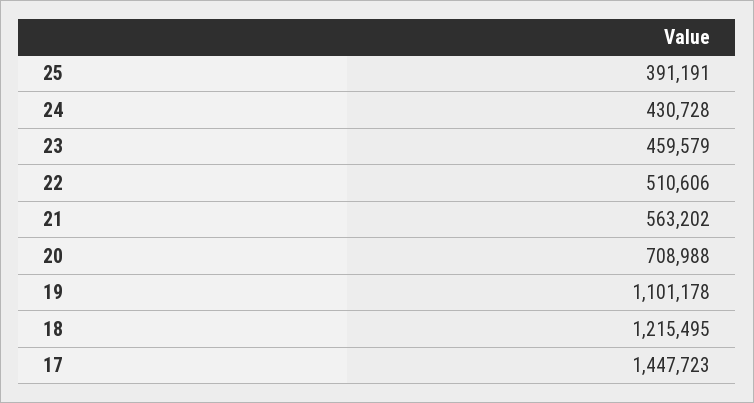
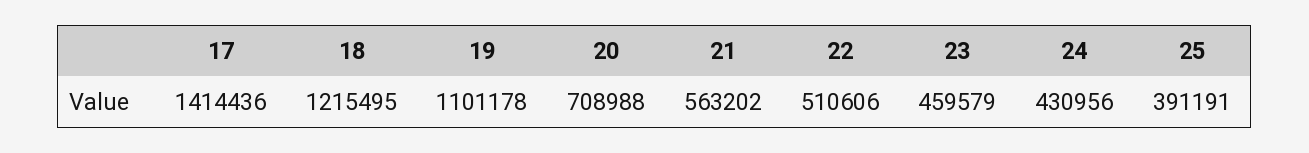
  {
    "25": 391191,
-   "24": 430728,
+   "24": 430956,
    "23": 459579,
    "22": 510606,
    "21": 563202,
    "20": 708988,
    "19": 1101178,
    "18": 1215495,
-   "17": 1447723
+   "17": 1414436
  }

